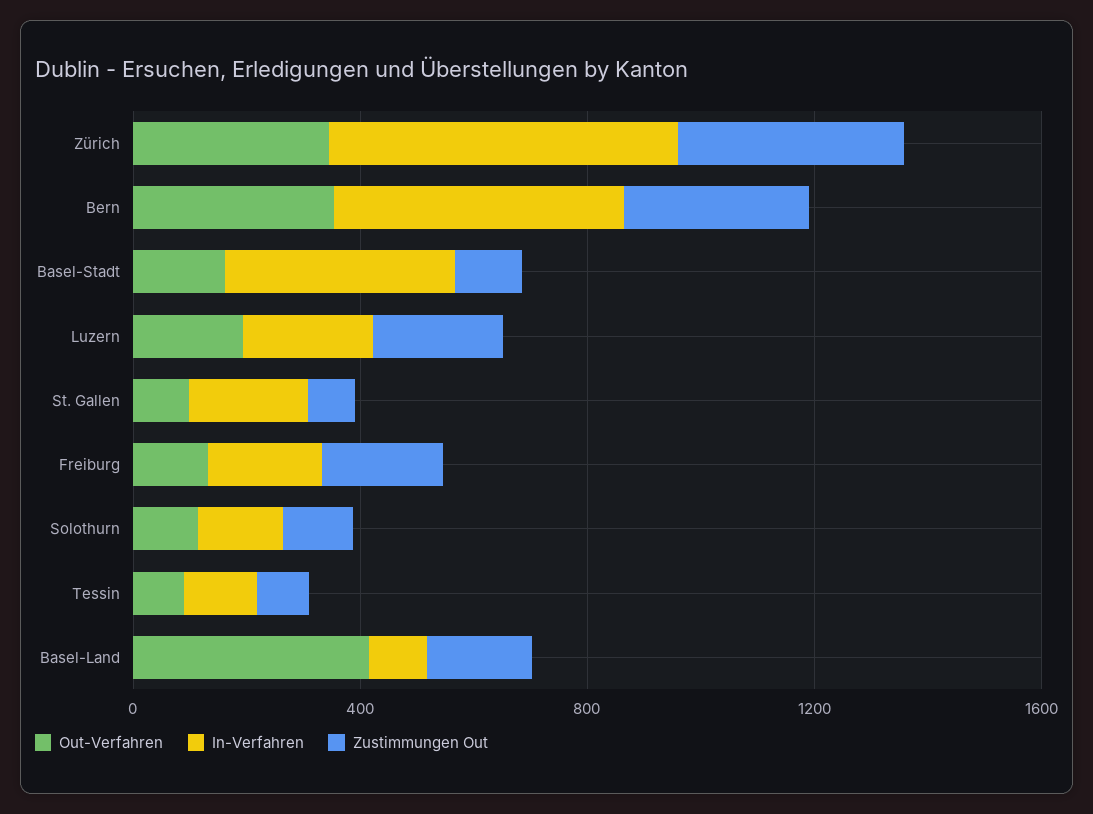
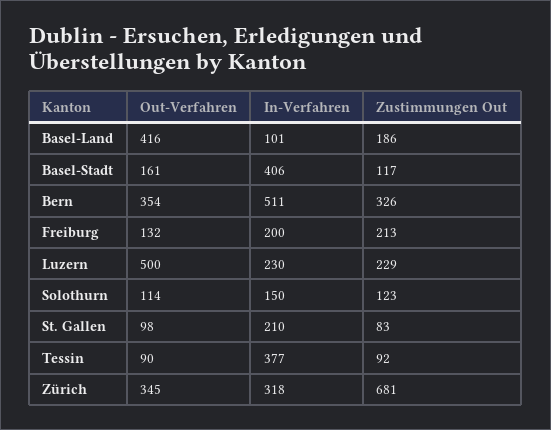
  {
    "Out-Verfahren": {
      "Zürich": 345,
      "Bern": 354,
      "Basel-Stadt": 161,
-     "Luzern": 200,
+     "Luzern": 500,
      "St. Gallen": 98,
      "Freiburg": 132,
      "Solothurn": 114,
      "Tessin": 90,
      "Basel-Land": 416
    },
    "In-Verfahren": {
-     "Zürich": 600,
+     "Zürich": 318,
      "Bern": 511,
      "Basel-Stadt": 406,
      "Luzern": 230,
      "St. Gallen": 210,
      "Freiburg": 200,
      "Solothurn": 150,
-     "Tessin": 100,
+     "Tessin": 377,
      "Basel-Land": 101
    },
    "Zustimmungen Out": {
-     "Zürich": 400,
+     "Zürich": 681,
      "Bern": 326,
      "Basel-Stadt": 117,
      "Luzern": 229,
      "St. Gallen": 83,
      "Freiburg": 213,
      "Solothurn": 123,
      "Tessin": 92,
      "Basel-Land": 186
    }
  }

